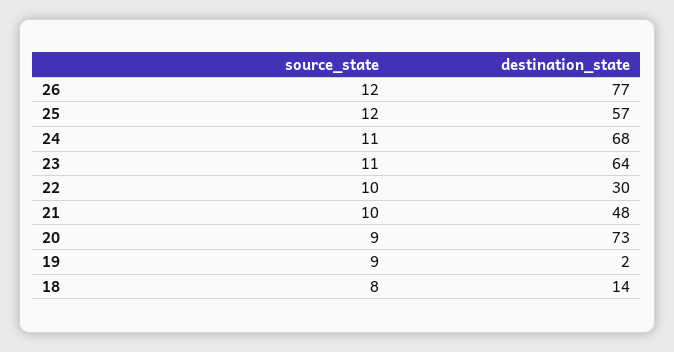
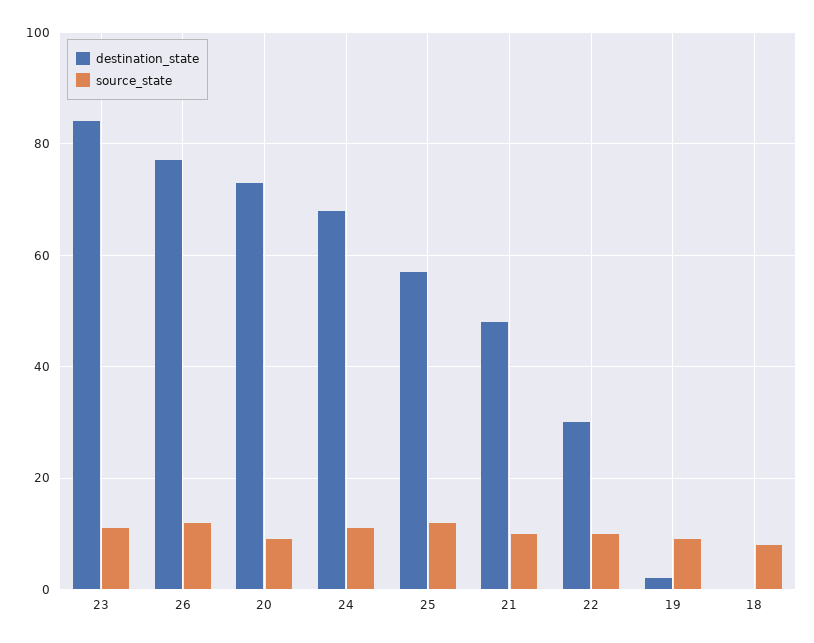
  {
    "source_state": {
      "26": 12,
      "25": 12,
      "24": 11,
      "23": 11,
      "22": 10,
      "21": 10,
      "20": 9,
      "19": 9,
      "18": 8
    },
    "destination_state": {
      "26": 77,
      "25": 57,
      "24": 68,
-     "23": 64,
+     "23": 85,
      "22": 30,
      "21": 48,
      "20": 73,
      "19": 2,
-     "18": 14
+     "18": 0
    }
  }

